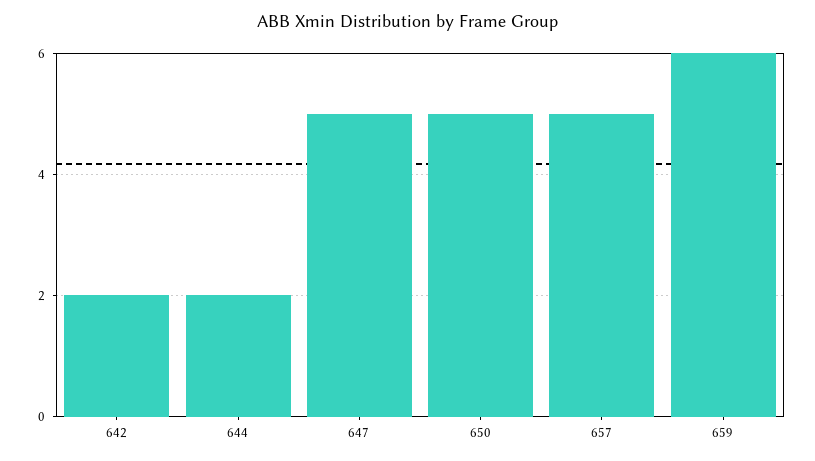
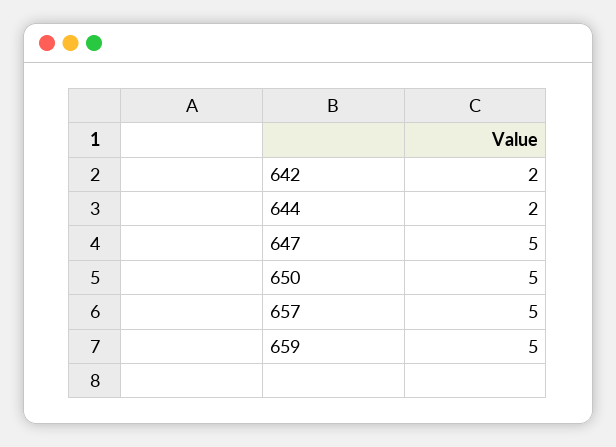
  {
    "642": 2,
    "644": 2,
    "647": 5,
    "650": 5,
    "657": 5,
-   "659": 6
+   "659": 5
  }

